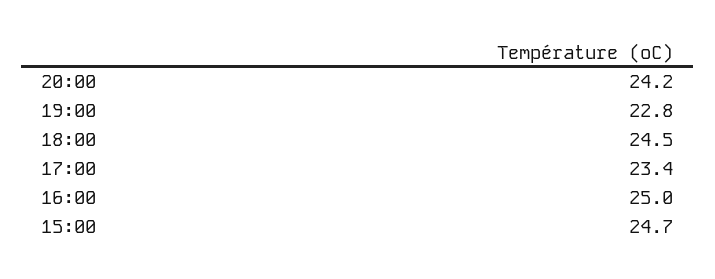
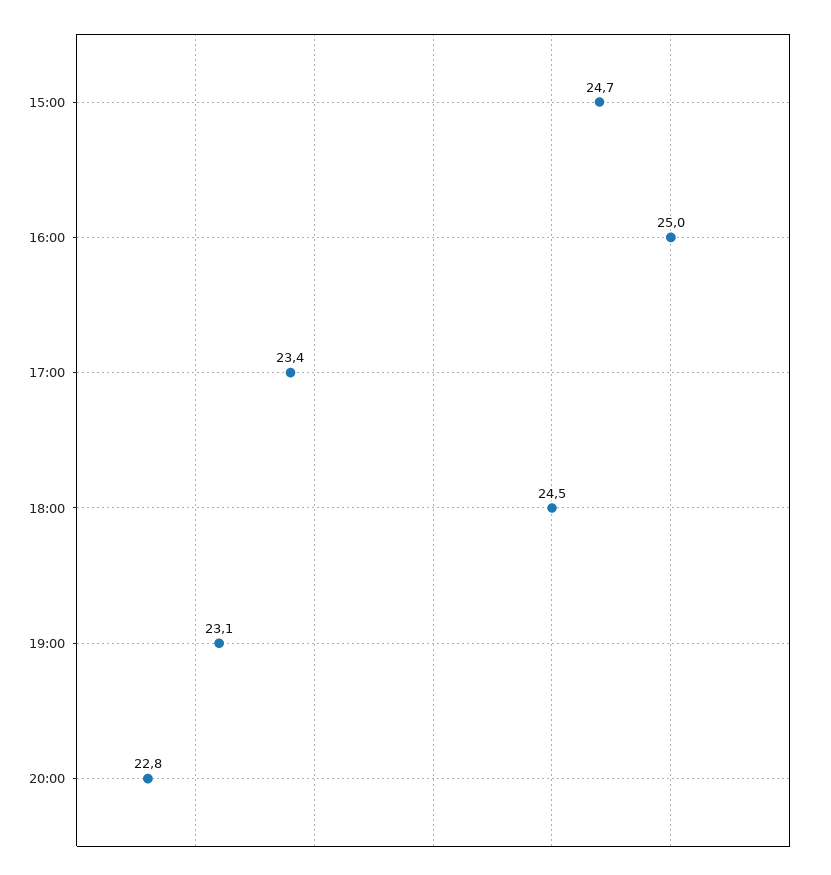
  {
-   "20:00": 24.2,
+   "20:00": 22.8,
-   "19:00": 22.8,
+   "19:00": 23.1,
    "18:00": 24.5,
    "17:00": 23.4,
    "16:00": 25,
    "15:00": 24.7
  }

